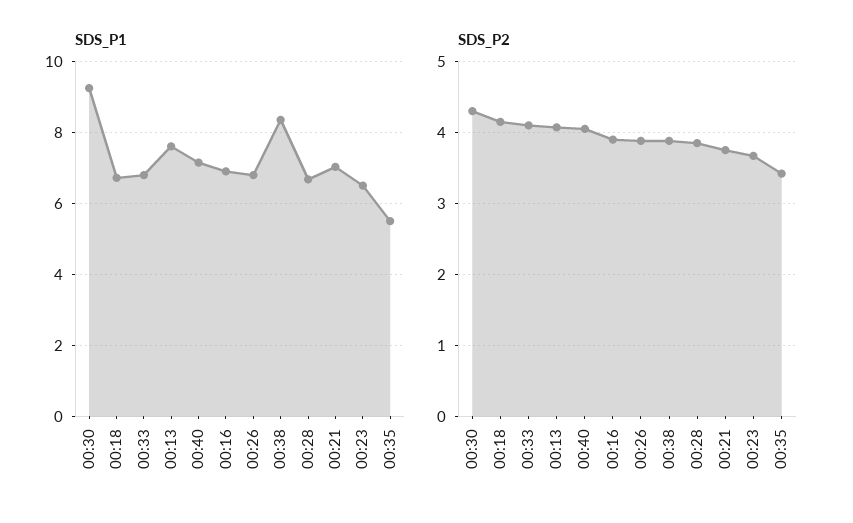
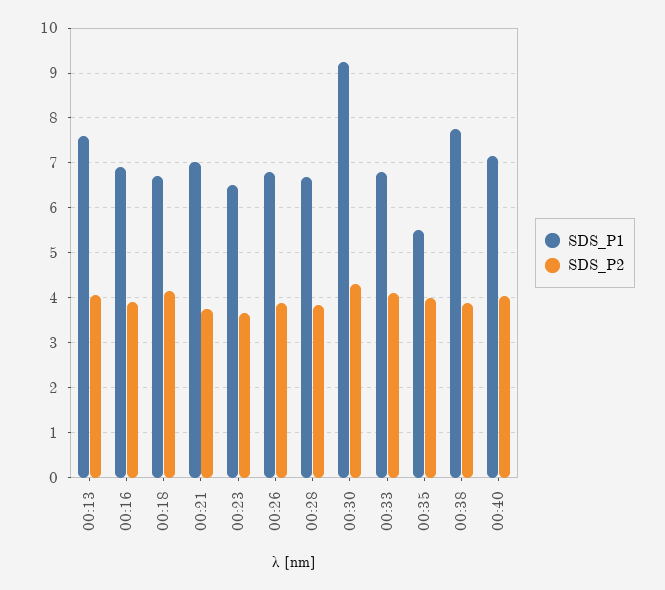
  {
    "SDS_P1": {
      "00:30": 9.2,
      "00:18": 6.8,
      "00:33": 6.8,
      "00:13": 7.6,
      "00:40": 7.2,
      "00:16": 7,
      "00:26": 6.8,
-     "00:38": 8.4,
+     "00:38": 7.8,
      "00:28": 6.6,
      "00:21": 7,
      "00:23": 6.6,
      "00:35": 5.6
    },
    "SDS_P2": {
      "00:30": 4.3,
      "00:18": 4.2,
      "00:33": 4.1,
      "00:13": 4.1,
      "00:40": 4.1,
      "00:16": 3.9,
      "00:26": 3.9,
      "00:38": 3.9,
      "00:28": 3.9,
      "00:21": 3.8,
      "00:23": 3.7,
-     "00:35": 3.4
+     "00:35": 4
    }
  }

